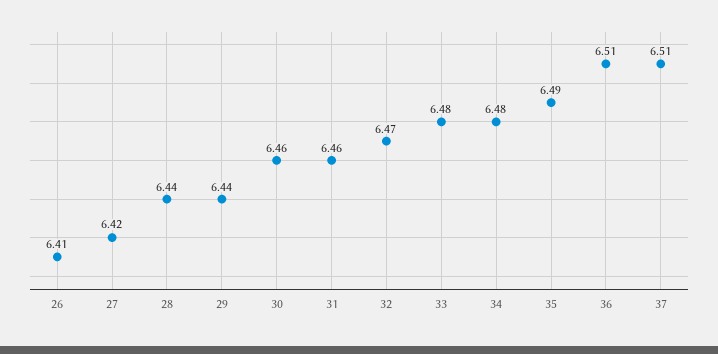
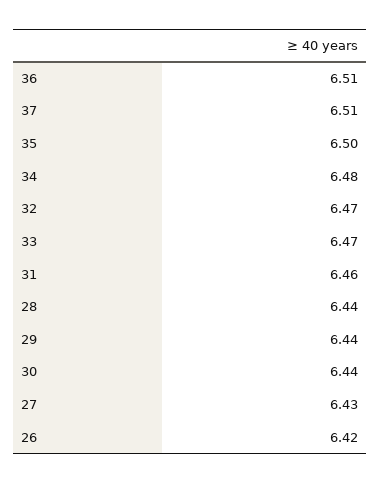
  {
-   "26": 6.41,
+   "26": 6.42,
-   "27": 6.42,
+   "27": 6.43,
    "28": 6.44,
    "29": 6.44,
-   "30": 6.46,
+   "30": 6.44,
    "31": 6.46,
    "32": 6.47,
-   "33": 6.48,
+   "33": 6.47,
    "34": 6.48,
-   "35": 6.49,
+   "35": 6.5,
    "36": 6.51,
    "37": 6.51
  }

